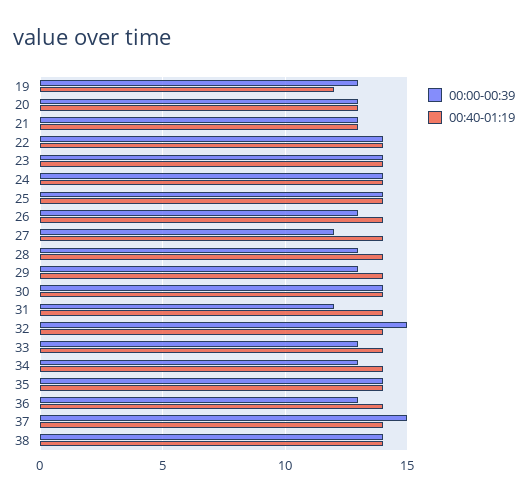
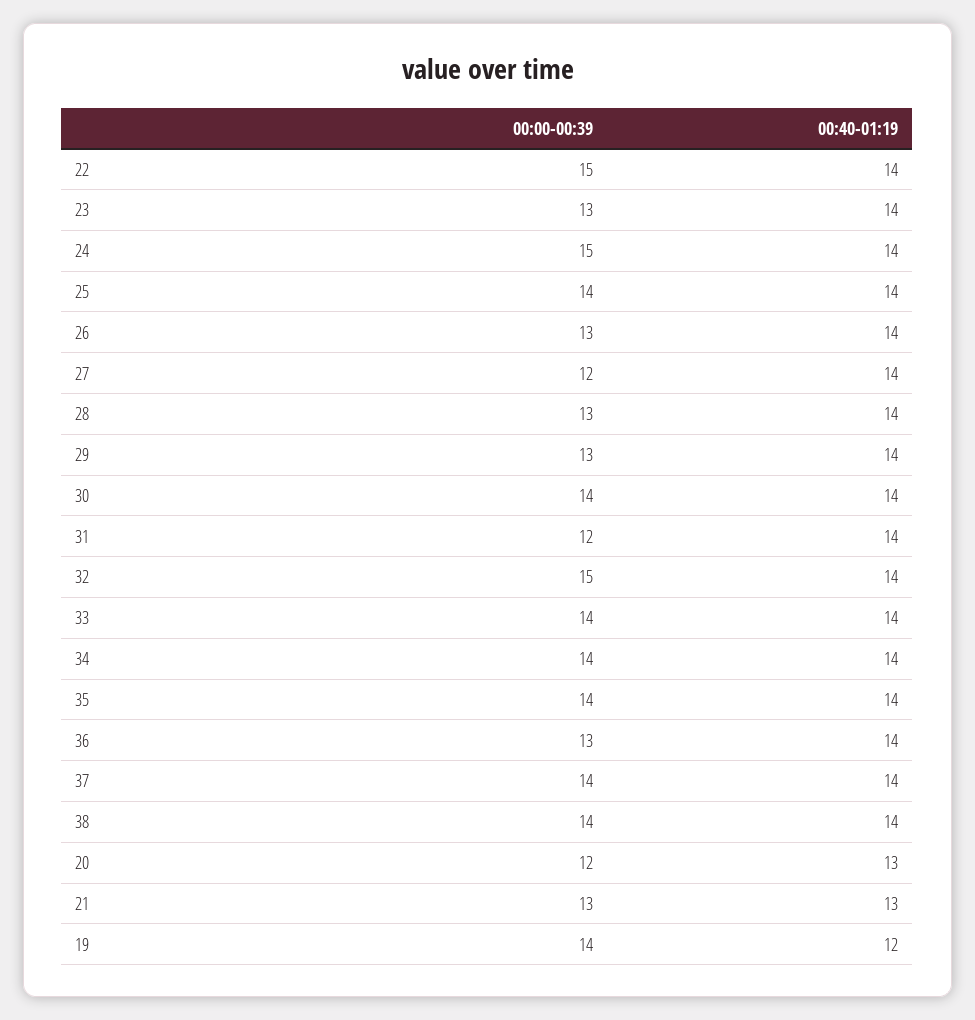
  {
    "00:00-00:39": {
-     "19": 13,
+     "19": 14,
-     "20": 13,
+     "20": 12,
      "21": 13,
-     "22": 14,
+     "22": 15,
-     "23": 14,
+     "23": 13,
-     "24": 14,
+     "24": 15,
      "25": 14,
      "26": 13,
      "27": 12,
      "28": 13,
      "29": 13,
      "30": 14,
      "31": 12,
      "32": 15,
-     "33": 13,
+     "33": 14,
-     "34": 13,
+     "34": 14,
      "35": 14,
      "36": 13,
-     "37": 15,
+     "37": 14,
      "38": 14
    },
    "00:40-01:19": {
      "19": 12,
      "20": 13,
      "21": 13,
      "22": 14,
      "23": 14,
      "24": 14,
      "25": 14,
      "26": 14,
      "27": 14,
      "28": 14,
      "29": 14,
      "30": 14,
      "31": 14,
      "32": 14,
      "33": 14,
      "34": 14,
      "35": 14,
      "36": 14,
      "37": 14,
      "38": 14
    }
  }

